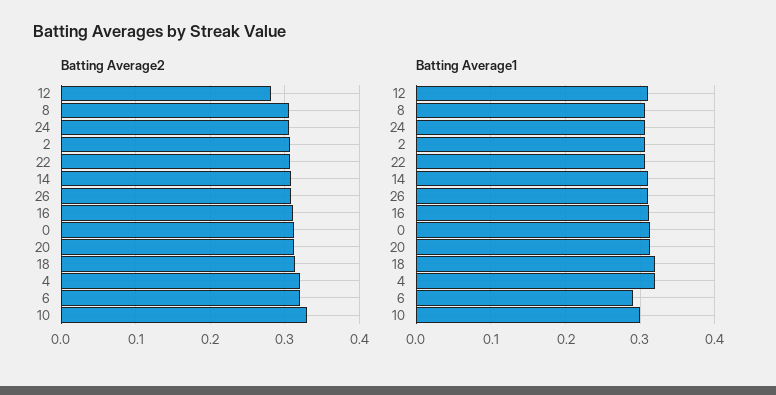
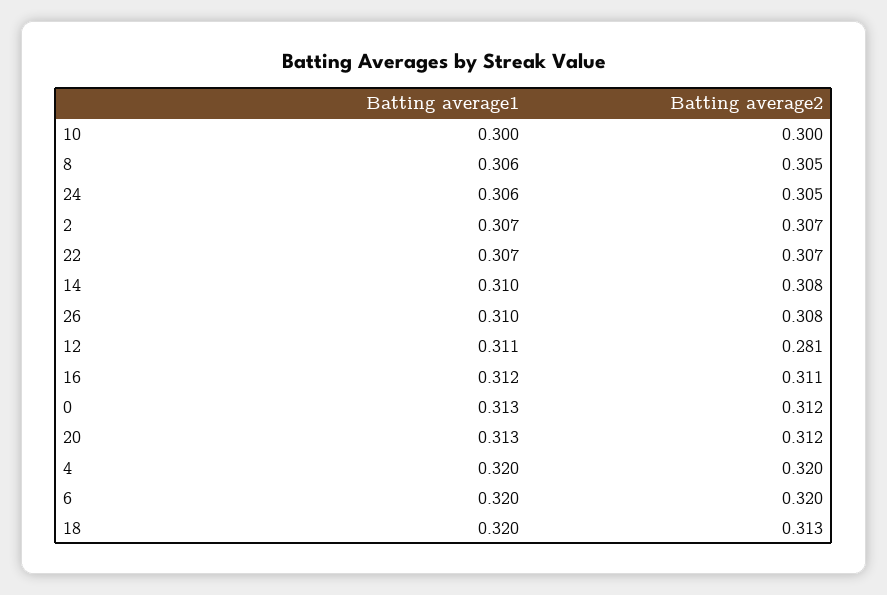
  {
    "Batting Average2": {
      "12": 0.281,
      "8": 0.305,
      "24": 0.305,
      "2": 0.307,
      "22": 0.307,
      "14": 0.308,
      "26": 0.308,
      "16": 0.311,
      "0": 0.312,
      "20": 0.312,
      "18": 0.313,
      "4": 0.32,
      "6": 0.32,
-     "10": 0.33
+     "10": 0.3
    },
    "Batting Average1": {
      "12": 0.311,
      "8": 0.306,
      "24": 0.306,
      "2": 0.307,
      "22": 0.307,
      "14": 0.31,
      "26": 0.31,
      "16": 0.312,
      "0": 0.313,
      "20": 0.313,
      "18": 0.32,
      "4": 0.32,
-     "6": 0.29,
+     "6": 0.32,
      "10": 0.3
    }
  }

